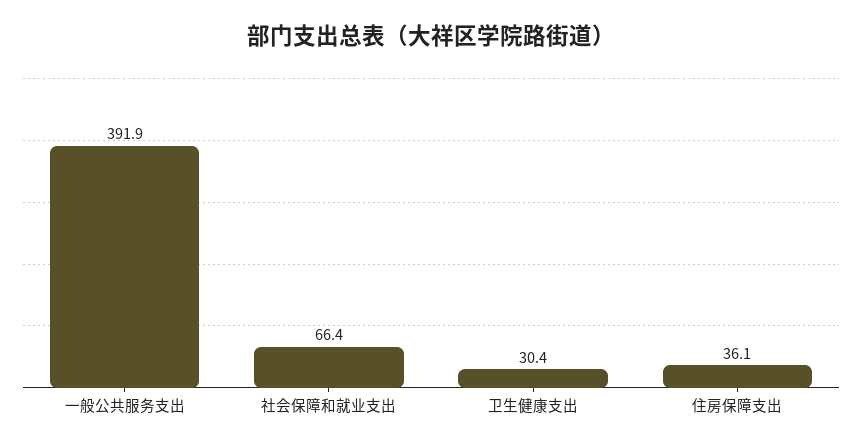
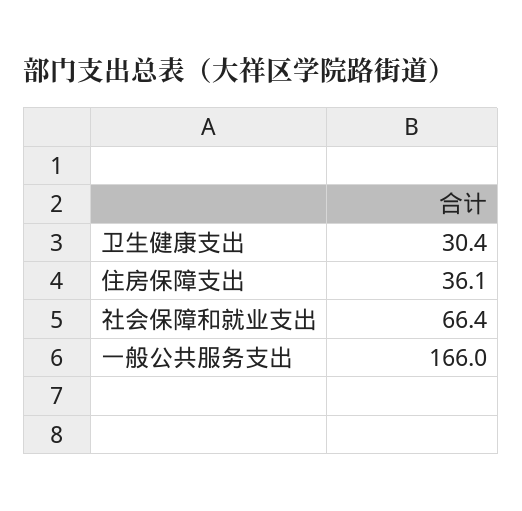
  {
-   "一般公共服务支出": 391.9,
+   "一般公共服务支出": 166,
    "社会保障和就业支出": 66.4,
    "卫生健康支出": 30.4,
    "住房保障支出": 36.1
  }

